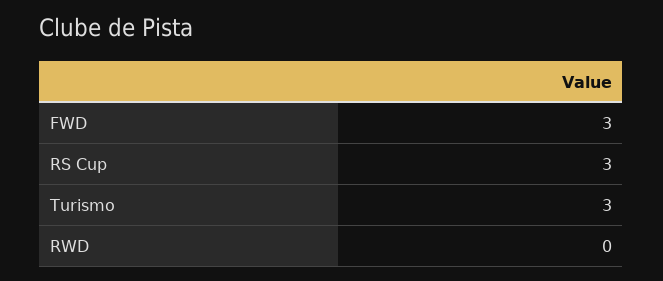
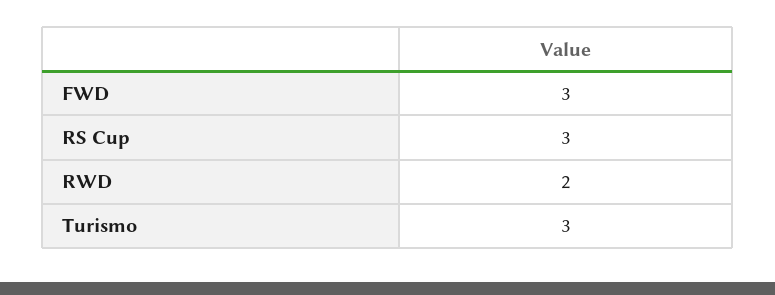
  {
    "FWD": 3,
    "RS Cup": 3,
    "Turismo": 3,
-   "RWD": 0
+   "RWD": 2
  }

